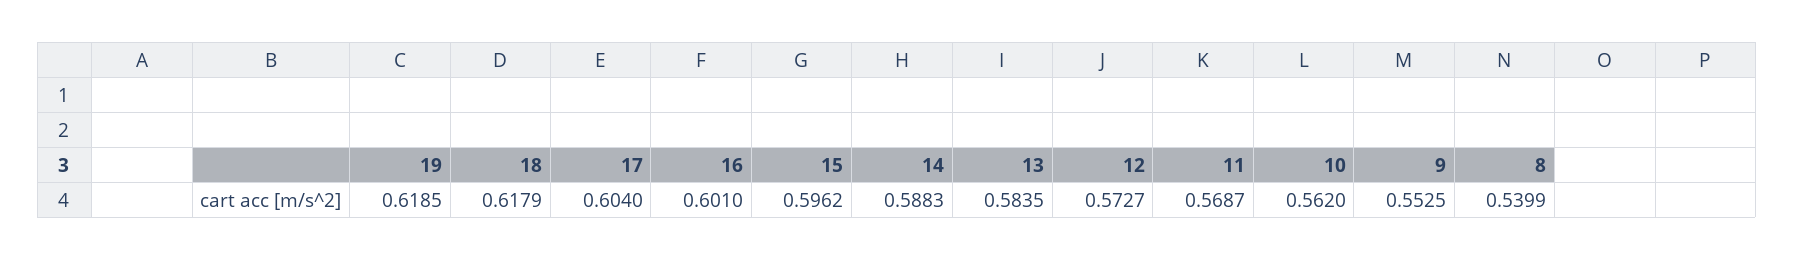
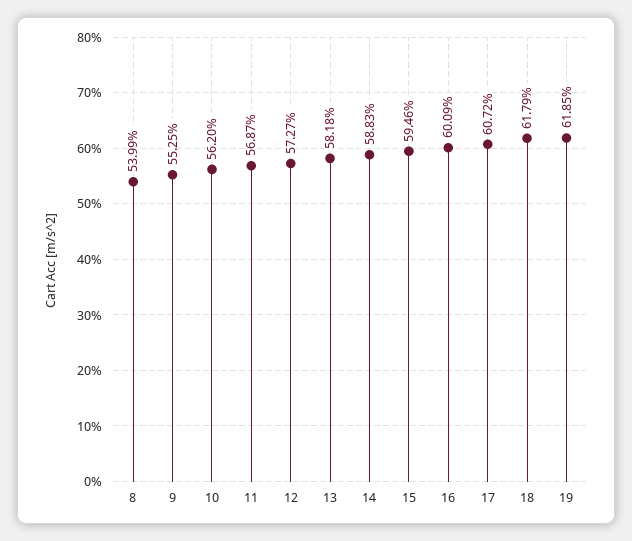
  {
    "19": 0.6185,
    "18": 0.6179,
-   "17": 0.604,
+   "17": 0.6072,
-   "16": 0.601,
+   "16": 0.6009,
-   "15": 0.5962,
+   "15": 0.5946,
    "14": 0.5883,
-   "13": 0.5835,
+   "13": 0.5818,
    "12": 0.5727,
    "11": 0.5687,
    "10": 0.562,
    "9": 0.5525,
    "8": 0.5399
  }

